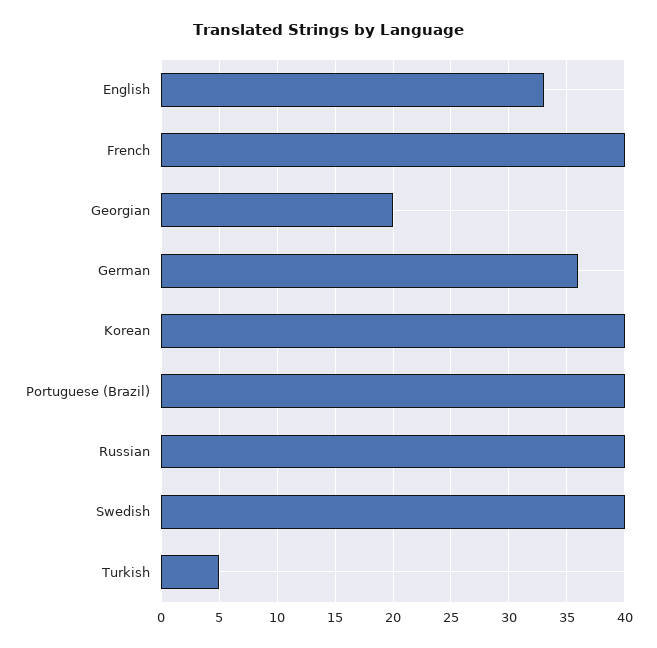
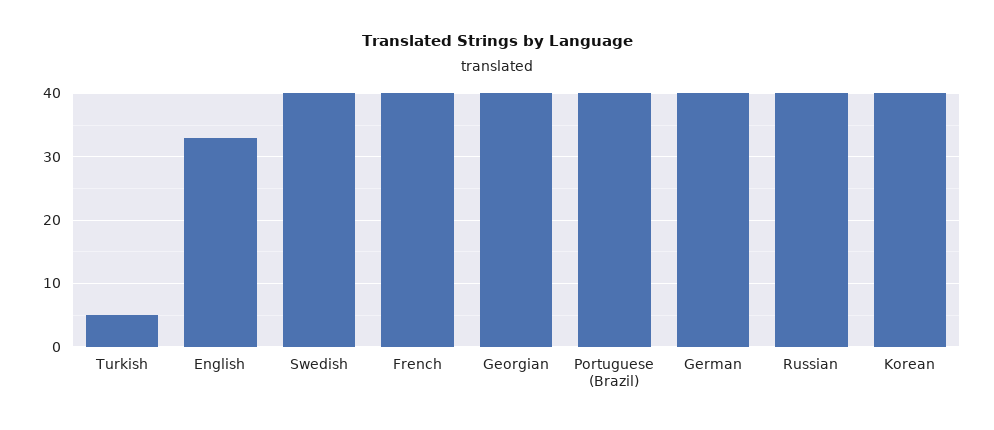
  {
    "English": 33,
    "French": 40,
-   "Georgian": 20,
+   "Georgian": 40,
-   "German": 36,
+   "German": 40,
    "Korean": 40,
    "Portuguese (Brazil)": 40,
    "Russian": 40,
    "Swedish": 40,
    "Turkish": 5
  }

